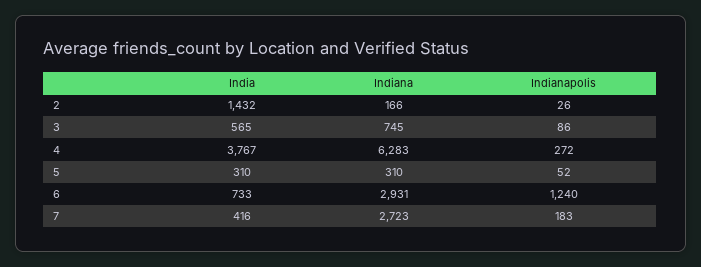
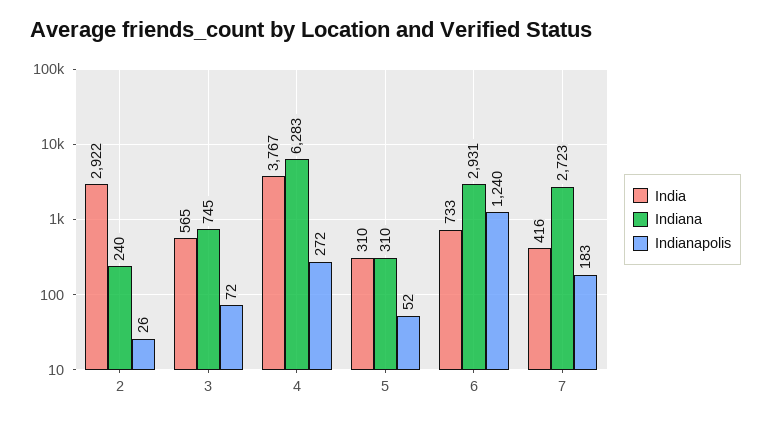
  {
    "India": {
-     "2": 1432,
+     "2": 2922,
      "3": 565,
      "4": 3767,
      "5": 310,
      "6": 733,
      "7": 416
    },
    "Indiana": {
-     "2": 166,
+     "2": 240,
      "3": 745,
      "4": 6283,
      "5": 310,
      "6": 2931,
      "7": 2723
    },
    "Indianapolis": {
      "2": 26,
-     "3": 86,
+     "3": 72,
      "4": 272,
      "5": 52,
      "6": 1240,
      "7": 183
    }
  }

